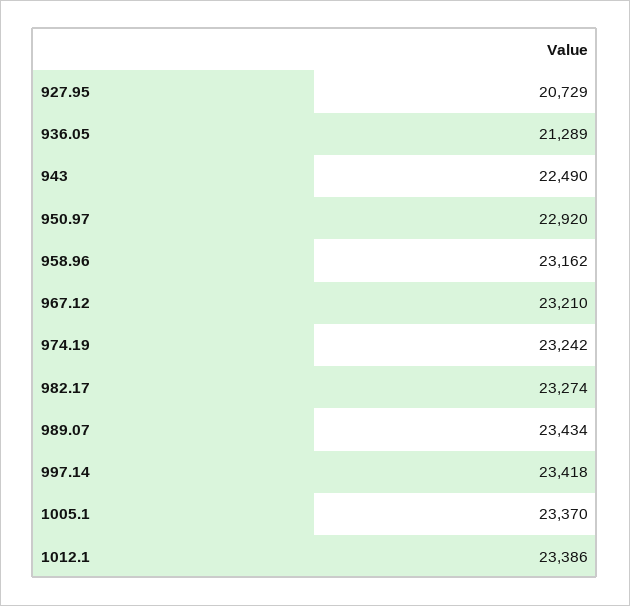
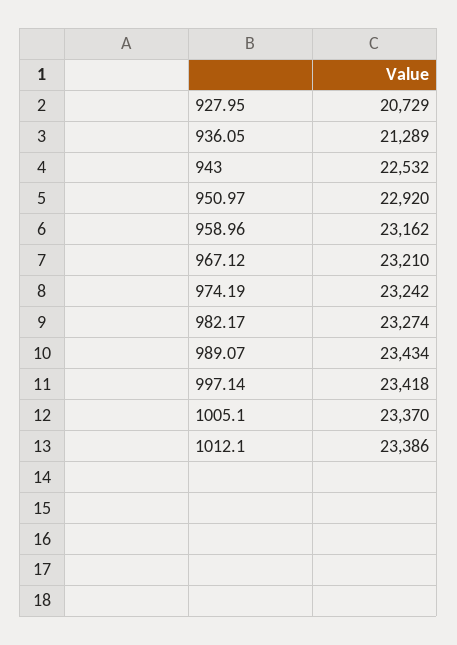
  {
    "927.95": 20729,
    "936.05": 21289,
-   "943": 22490,
+   "943": 22532,
    "950.97": 22920,
    "958.96": 23162,
    "967.12": 23210,
    "974.19": 23242,
    "982.17": 23274,
    "989.07": 23434,
    "997.14": 23418,
    "1005.1": 23370,
    "1012.1": 23386
  }

